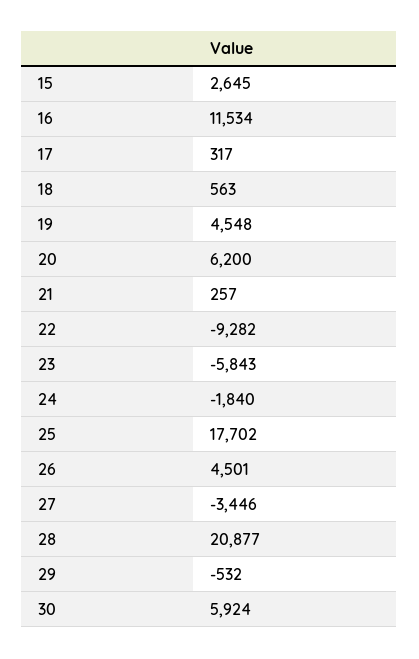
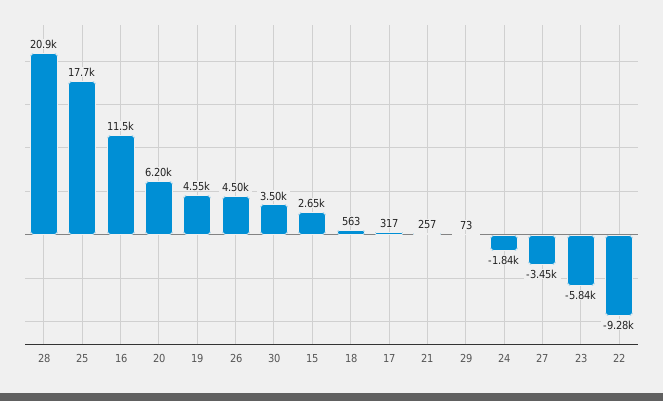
  {
    "15": 2645,
    "16": 11534,
    "17": 317,
    "18": 563,
    "19": 4548,
    "20": 6200,
    "21": 257,
    "22": -9282,
    "23": -5843,
    "24": -1840,
    "25": 17702,
    "26": 4501,
    "27": -3446,
    "28": 20877,
-   "29": -532,
+   "29": 73,
-   "30": 5924
+   "30": 3500
  }

